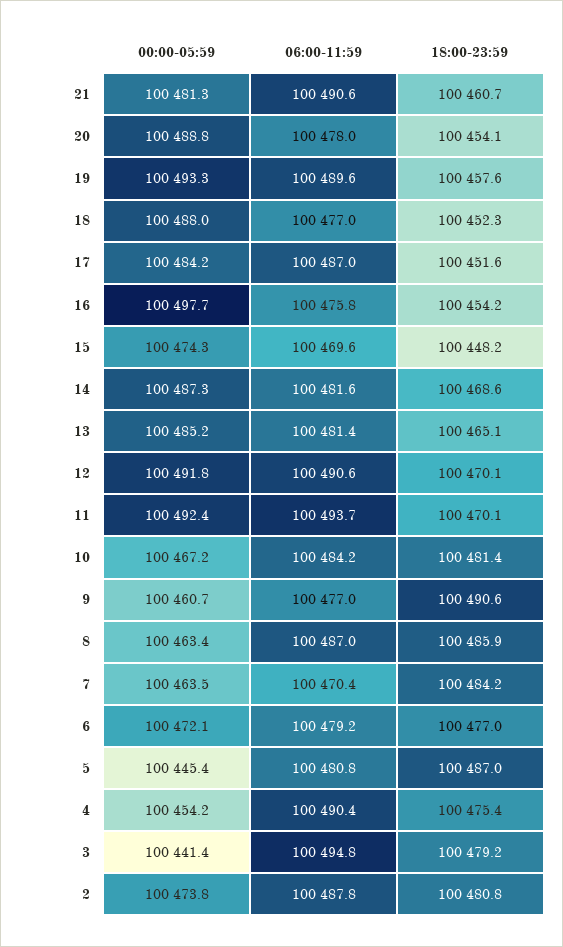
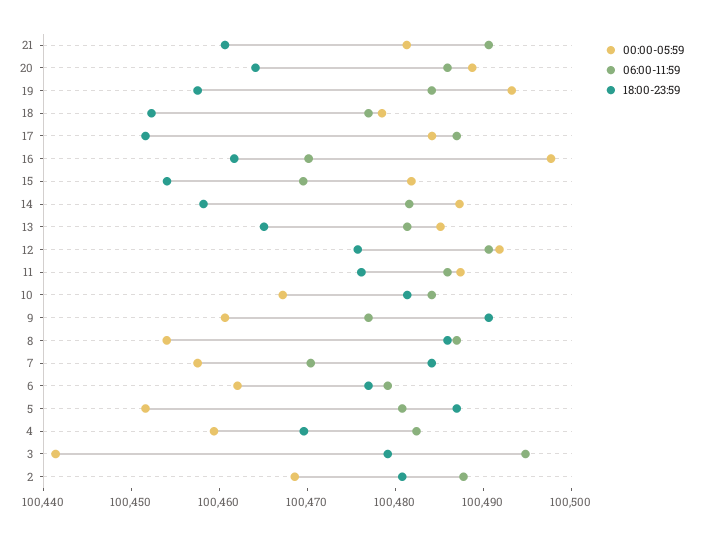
  {
    "00:00-05:59": {
      "21": 100481.3,
      "20": 100488.8,
      "19": 100493.3,
-     "18": 100488,
+     "18": 100478,
      "17": 100484.2,
      "16": 100497.7,
-     "15": 100474.3,
+     "15": 100482,
      "14": 100487.3,
      "13": 100485.2,
      "12": 100491.8,
-     "11": 100492.4,
+     "11": 100488,
      "10": 100467.2,
      "9": 100460.7,
-     "8": 100463.4,
+     "8": 100454,
-     "7": 100463.5,
+     "7": 100458,
-     "6": 100472.1,
+     "6": 100462,
-     "5": 100445.4,
+     "5": 100452,
-     "4": 100454.2,
+     "4": 100460,
      "3": 100441.4,
-     "2": 100473.8
+     "2": 100468
    },
    "06:00-11:59": {
      "21": 100490.6,
-     "20": 100478,
+     "20": 100486,
-     "19": 100489.6,
+     "19": 100484,
      "18": 100477,
      "17": 100487,
-     "16": 100475.8,
+     "16": 100470,
      "15": 100469.6,
      "14": 100481.6,
      "13": 100481.4,
      "12": 100490.6,
-     "11": 100493.7,
+     "11": 100486,
      "10": 100484.2,
      "9": 100477,
      "8": 100487,
      "7": 100470.4,
      "6": 100479.2,
      "5": 100480.8,
-     "4": 100490.4,
+     "4": 100482,
      "3": 100494.8,
      "2": 100487.8
    },
    "18:00-23:59": {
      "21": 100460.7,
-     "20": 100454.1,
+     "20": 100464,
      "19": 100457.6,
      "18": 100452.3,
      "17": 100451.6,
-     "16": 100454.2,
+     "16": 100462,
-     "15": 100448.2,
+     "15": 100454,
-     "14": 100468.6,
+     "14": 100458,
      "13": 100465.1,
-     "12": 100470.1,
+     "12": 100476,
-     "11": 100470.1,
+     "11": 100476,
      "10": 100481.4,
      "9": 100490.6,
      "8": 100485.9,
      "7": 100484.2,
      "6": 100477,
      "5": 100487,
-     "4": 100475.4,
+     "4": 100470,
      "3": 100479.2,
      "2": 100480.8
    }
  }

